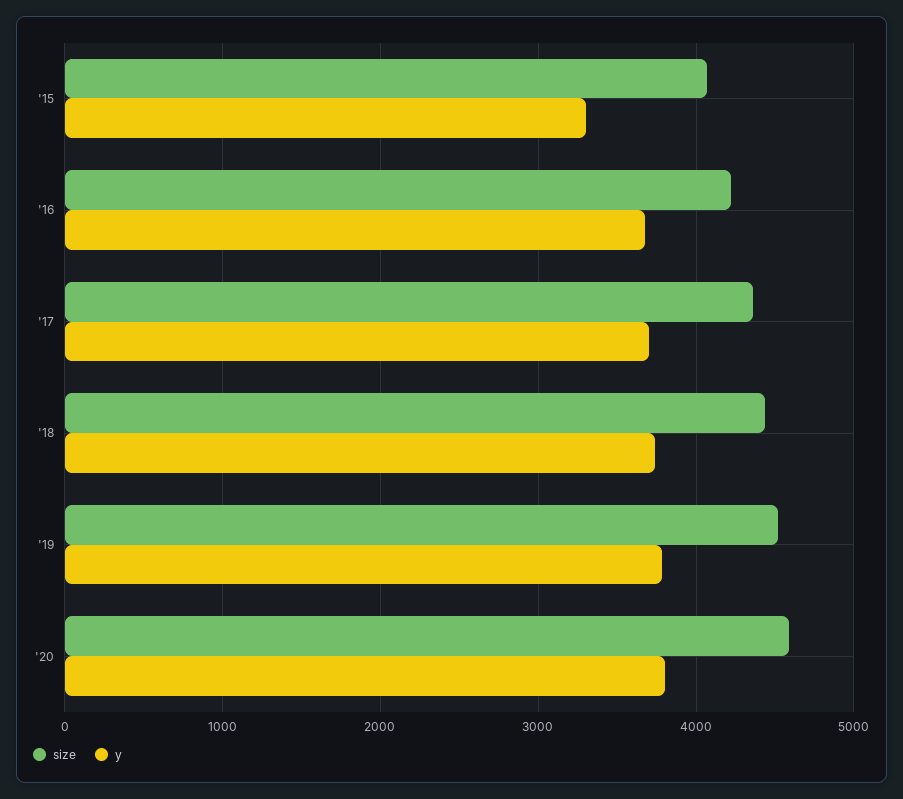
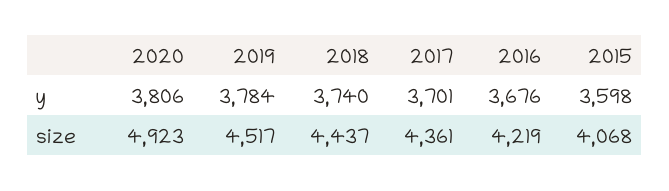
  {
    "size": {
      "'15": 4068,
      "'16": 4219,
      "'17": 4361,
      "'18": 4437,
      "'19": 4517,
-     "'20": 4600
+     "'20": 4923
    },
    "y": {
-     "'15": 3300,
+     "'15": 3598,
      "'16": 3676,
      "'17": 3701,
      "'18": 3740,
      "'19": 3784,
      "'20": 3806
    }
  }

